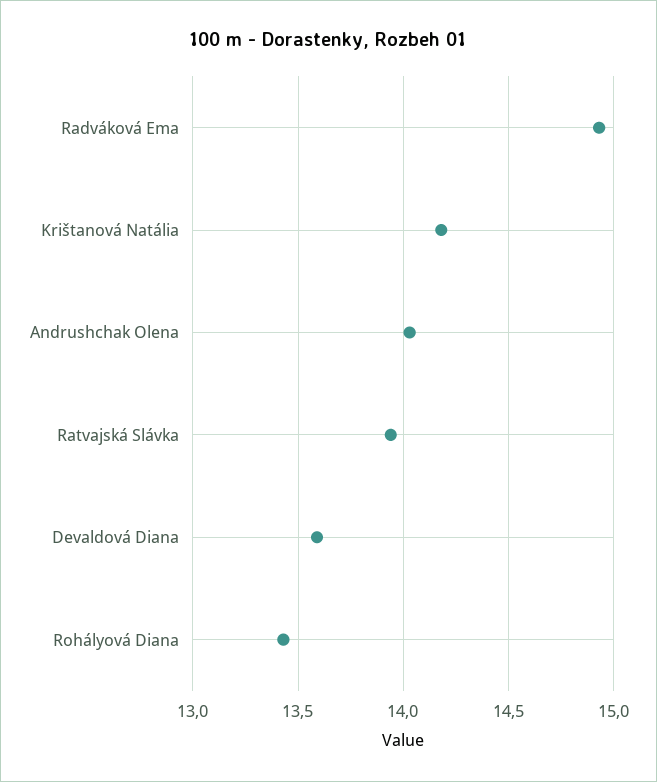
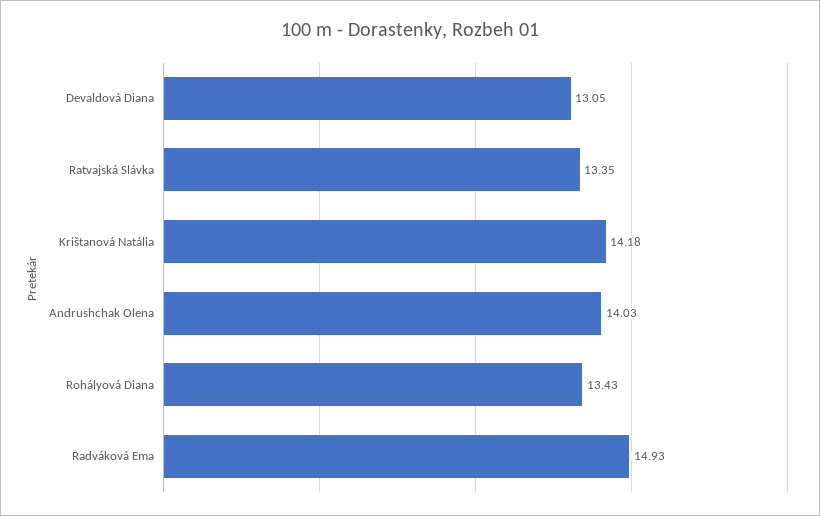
  {
    "Radváková Ema": 14.93,
    "Krištanová Natália": 14.18,
    "Andrushchak Olena": 14.03,
-   "Ratvajská Slávka": 13.95,
+   "Ratvajská Slávka": 13.35,
-   "Devaldová Diana": 13.6,
+   "Devaldová Diana": 13.05,
    "Rohályová Diana": 13.43
  }

